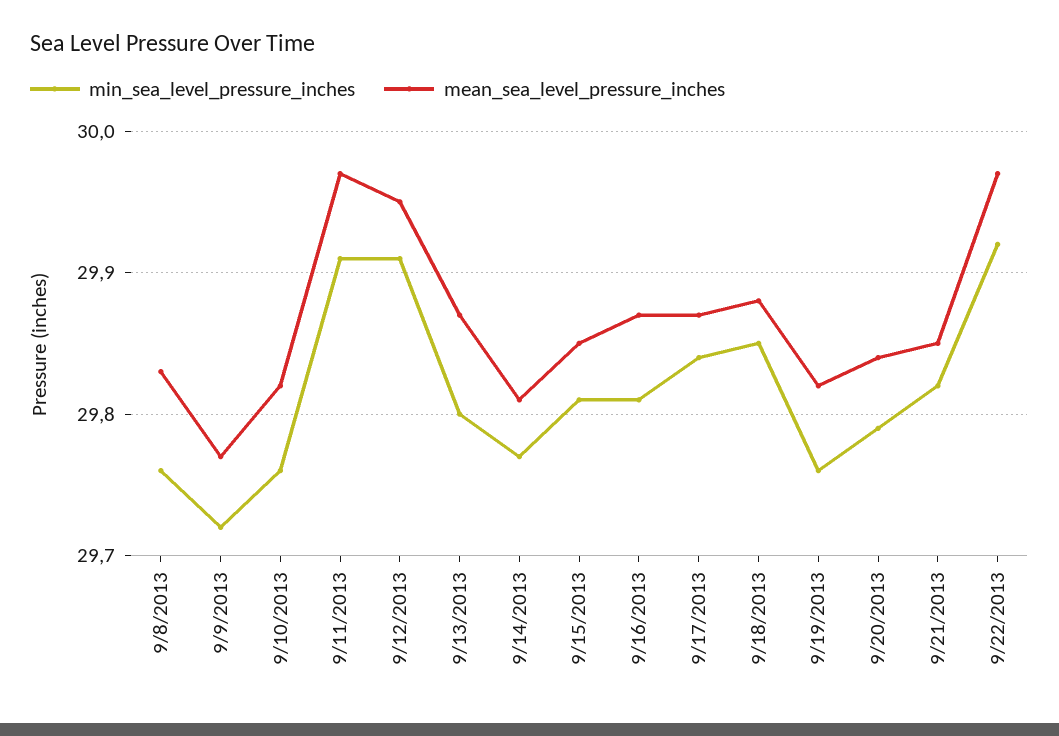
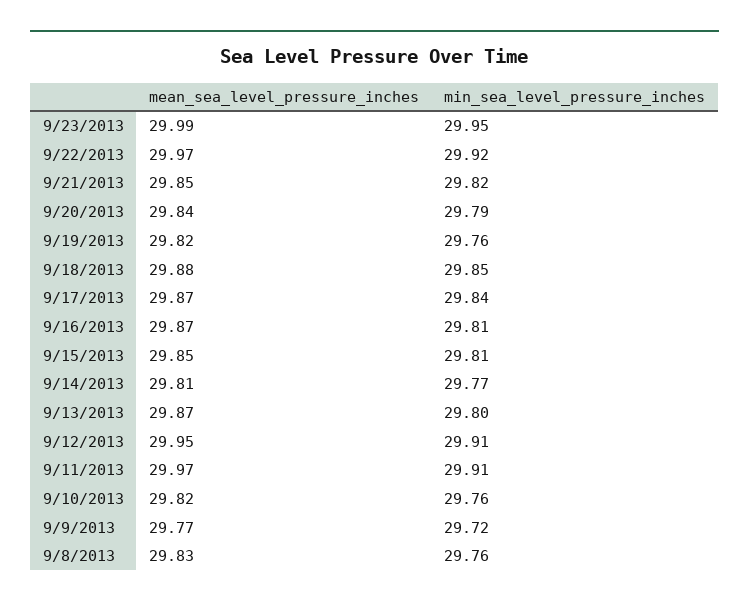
  {
    "min_sea_level_pressure_inches": {
      "9/8/2013": 29.76,
      "9/9/2013": 29.72,
      "9/10/2013": 29.76,
      "9/11/2013": 29.91,
      "9/12/2013": 29.91,
      "9/13/2013": 29.8,
      "9/14/2013": 29.77,
      "9/15/2013": 29.81,
      "9/16/2013": 29.81,
      "9/17/2013": 29.84,
      "9/18/2013": 29.85,
      "9/19/2013": 29.76,
      "9/20/2013": 29.79,
      "9/21/2013": 29.82,
-     "9/22/2013": 29.92
+     "9/22/2013": 29.92,
+     "9/23/2013": 29.95
    },
    "mean_sea_level_pressure_inches": {
      "9/8/2013": 29.83,
      "9/9/2013": 29.77,
      "9/10/2013": 29.82,
      "9/11/2013": 29.97,
      "9/12/2013": 29.95,
      "9/13/2013": 29.87,
      "9/14/2013": 29.81,
      "9/15/2013": 29.85,
      "9/16/2013": 29.87,
      "9/17/2013": 29.87,
      "9/18/2013": 29.88,
      "9/19/2013": 29.82,
      "9/20/2013": 29.84,
      "9/21/2013": 29.85,
-     "9/22/2013": 29.97
+     "9/22/2013": 29.97,
+     "9/23/2013": 29.99
    }
  }

